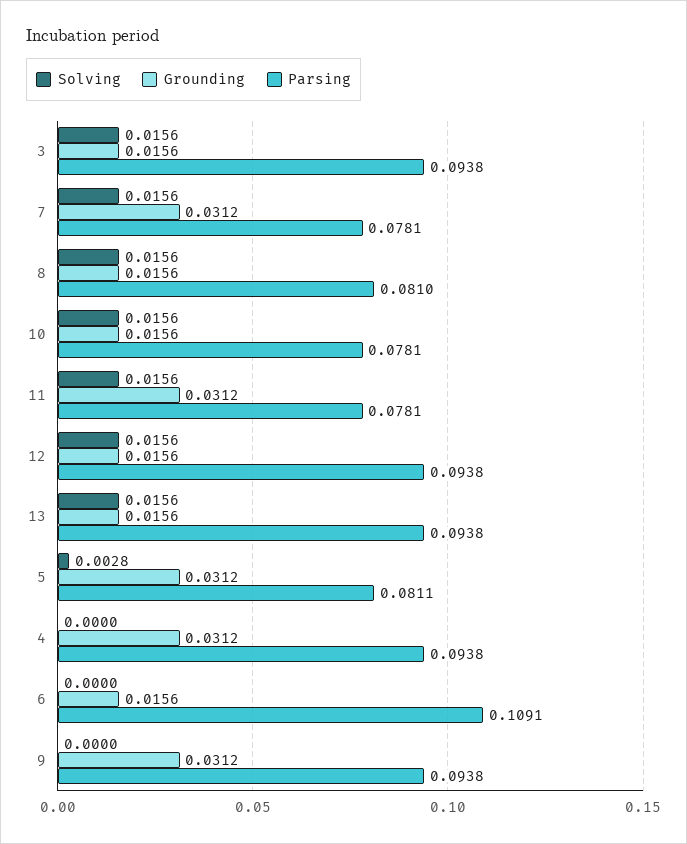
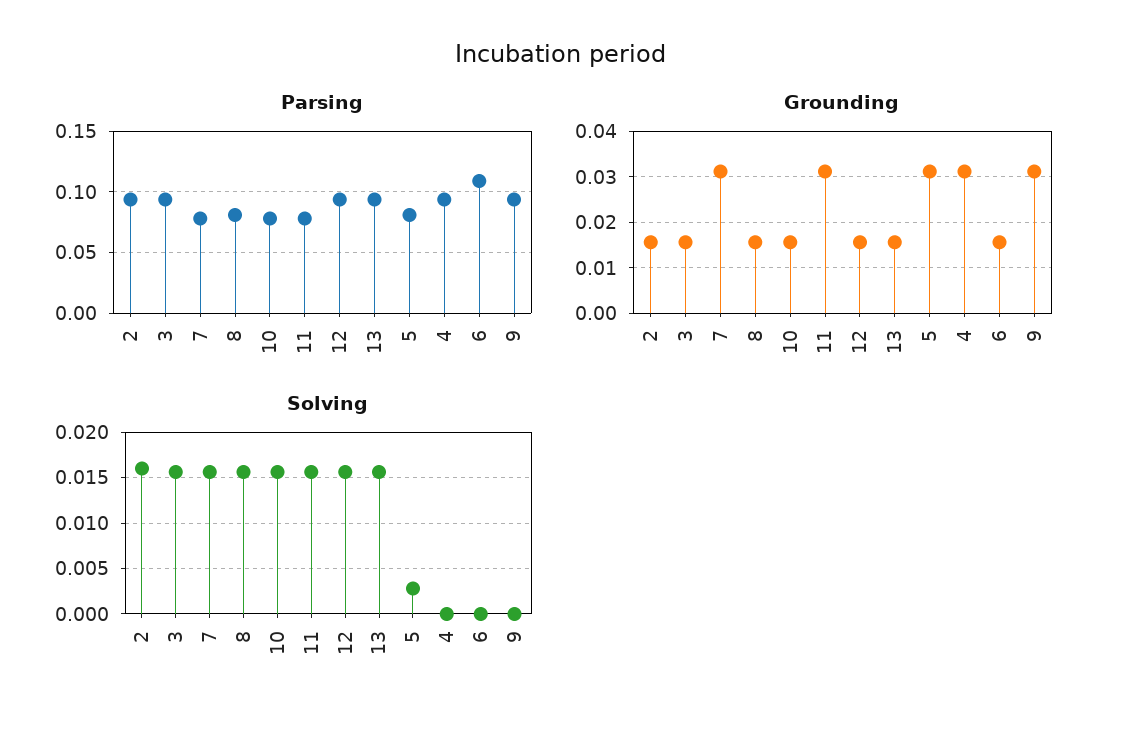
  {
    "Solving": {
      "3": 0.0156,
      "7": 0.0156,
      "8": 0.0156,
      "10": 0.0156,
      "11": 0.0156,
      "12": 0.0156,
      "13": 0.0156,
      "5": 0.0028,
      "4": 0,
      "6": 0,
-     "9": 0
+     "9": 0,
+     "2": 0.016
    },
    "Grounding": {
      "3": 0.0156,
      "7": 0.0312,
      "8": 0.0156,
      "10": 0.0156,
      "11": 0.0312,
      "12": 0.0156,
      "13": 0.0156,
      "5": 0.0312,
      "4": 0.0312,
      "6": 0.0156,
-     "9": 0.0312
+     "9": 0.0312,
+     "2": 0.016
    },
    "Parsing": {
      "3": 0.0938,
      "7": 0.0781,
      "8": 0.081,
      "10": 0.0781,
      "11": 0.0781,
      "12": 0.0938,
      "13": 0.0938,
      "5": 0.0811,
      "4": 0.0938,
      "6": 0.1091,
-     "9": 0.0938
+     "9": 0.0938,
+     "2": 0.095
    }
  }

